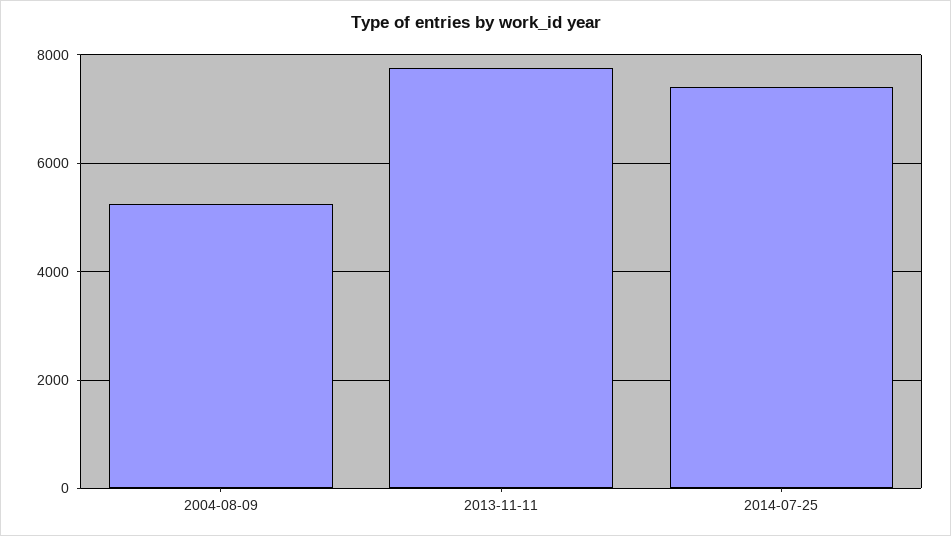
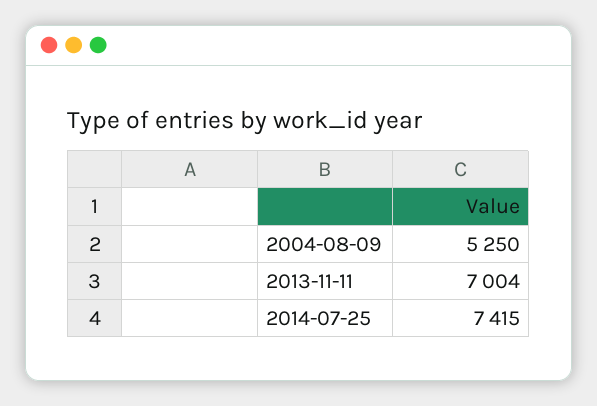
  {
    "2004-08-09": 5250,
-   "2013-11-11": 7800,
+   "2013-11-11": 7004,
    "2014-07-25": 7415
  }

